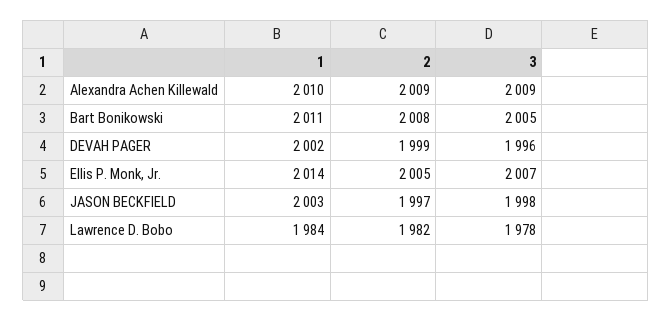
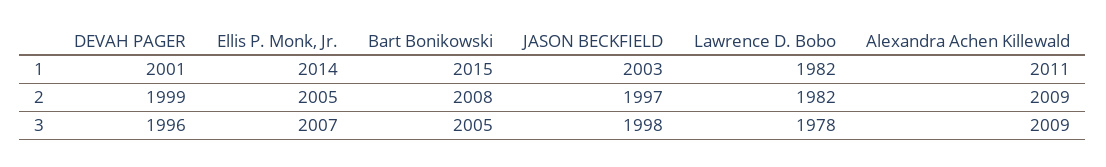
  {
    "1": {
-     "Alexandra Achen Killewald": 2010,
+     "Alexandra Achen Killewald": 2011,
-     "Bart Bonikowski": 2011,
+     "Bart Bonikowski": 2015,
-     "DEVAH PAGER": 2002,
+     "DEVAH PAGER": 2001,
      "Ellis P. Monk, Jr.": 2014,
      "JASON BECKFIELD": 2003,
-     "Lawrence D. Bobo": 1984
+     "Lawrence D. Bobo": 1982
    },
    "2": {
      "Alexandra Achen Killewald": 2009,
      "Bart Bonikowski": 2008,
      "DEVAH PAGER": 1999,
      "Ellis P. Monk, Jr.": 2005,
      "JASON BECKFIELD": 1997,
      "Lawrence D. Bobo": 1982
    },
    "3": {
      "Alexandra Achen Killewald": 2009,
      "Bart Bonikowski": 2005,
      "DEVAH PAGER": 1996,
      "Ellis P. Monk, Jr.": 2007,
      "JASON BECKFIELD": 1998,
      "Lawrence D. Bobo": 1978
    }
  }

